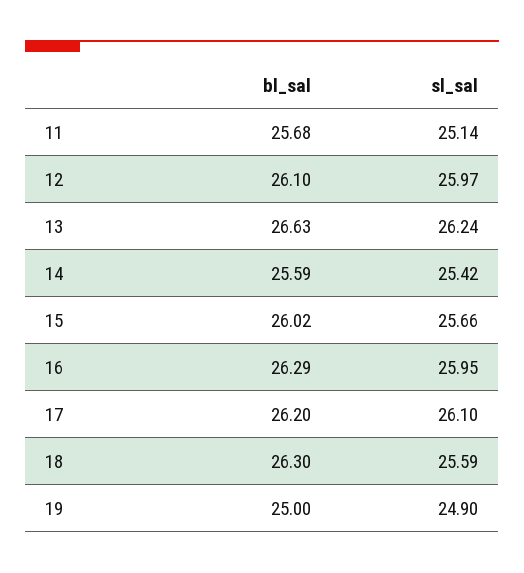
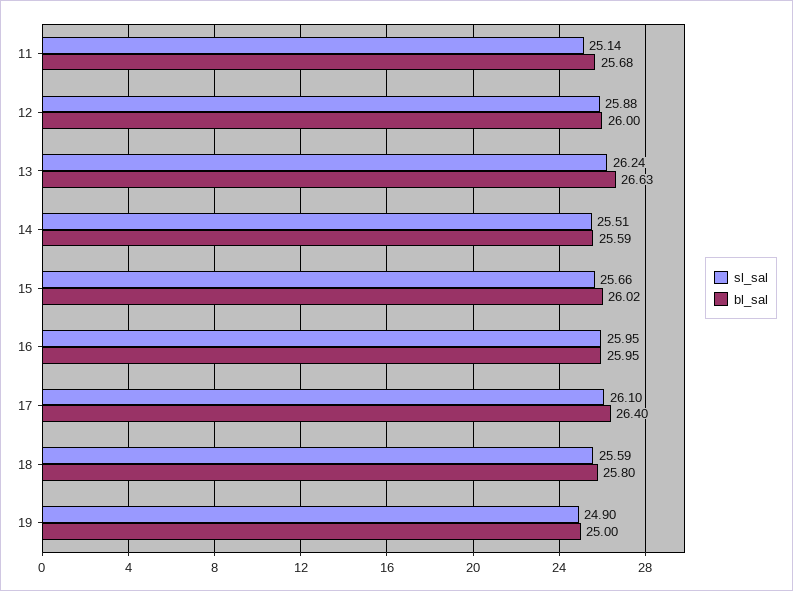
  {
    "bl_sal": {
      "11": 25.68,
-     "12": 26.1,
+     "12": 26,
      "13": 26.63,
      "14": 25.59,
      "15": 26.02,
-     "16": 26.29,
+     "16": 25.95,
-     "17": 26.2,
+     "17": 26.4,
-     "18": 26.3,
+     "18": 25.8,
      "19": 25
    },
    "sl_sal": {
      "11": 25.14,
-     "12": 25.97,
+     "12": 25.88,
      "13": 26.24,
-     "14": 25.42,
+     "14": 25.51,
      "15": 25.66,
      "16": 25.95,
      "17": 26.1,
      "18": 25.59,
      "19": 24.9
    }
  }

